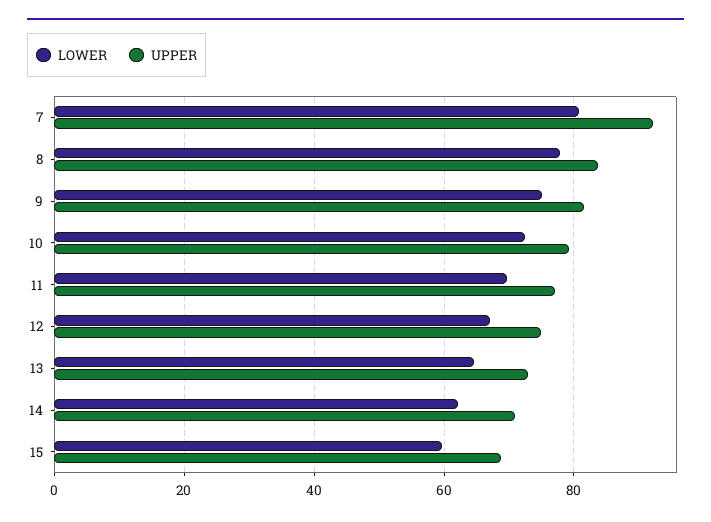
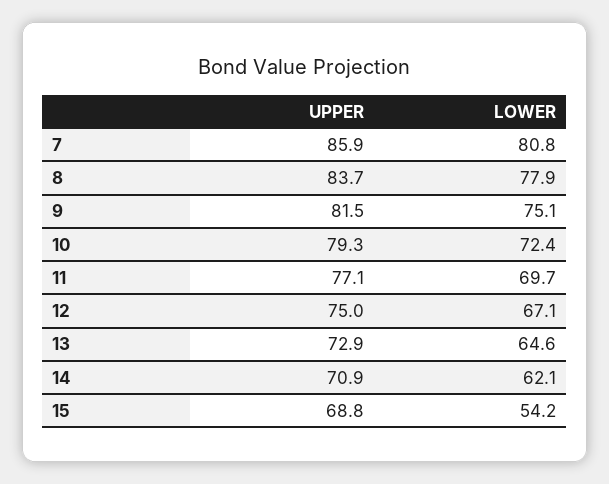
  {
    "LOWER": {
      "7": 80.8,
      "8": 77.9,
      "9": 75.1,
      "10": 72.4,
      "11": 69.7,
      "12": 67.1,
      "13": 64.6,
      "14": 62.1,
-     "15": 60
+     "15": 54.2
    },
    "UPPER": {
-     "7": 92,
+     "7": 85.9,
      "8": 83.7,
      "9": 81.5,
      "10": 79.3,
      "11": 77.1,
      "12": 75,
      "13": 72.9,
      "14": 70.9,
      "15": 68.8
    }
  }

